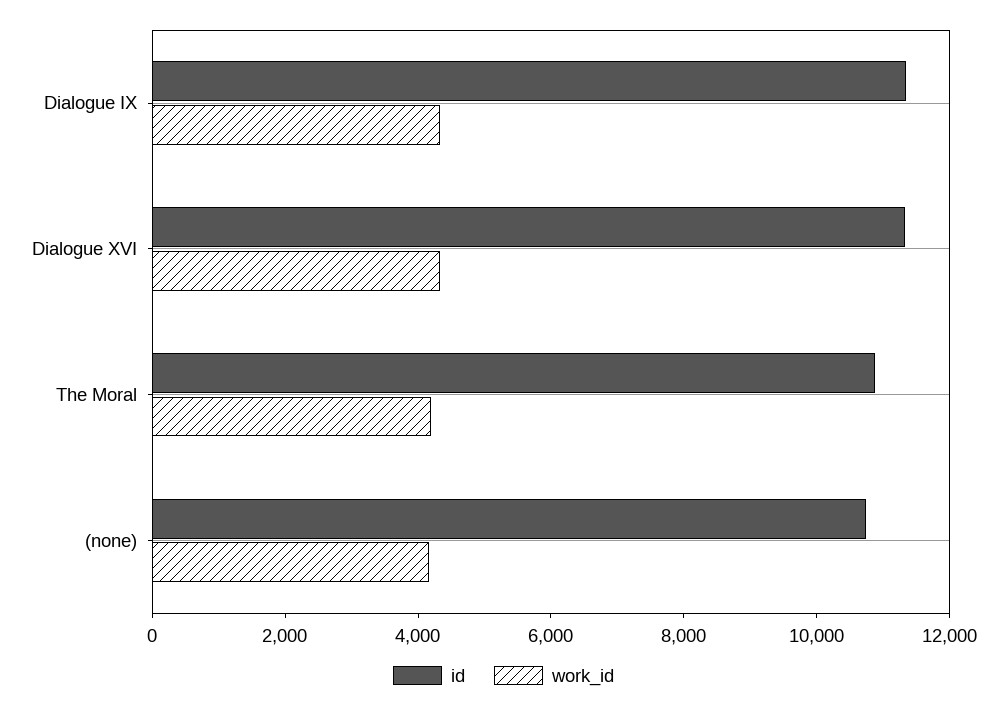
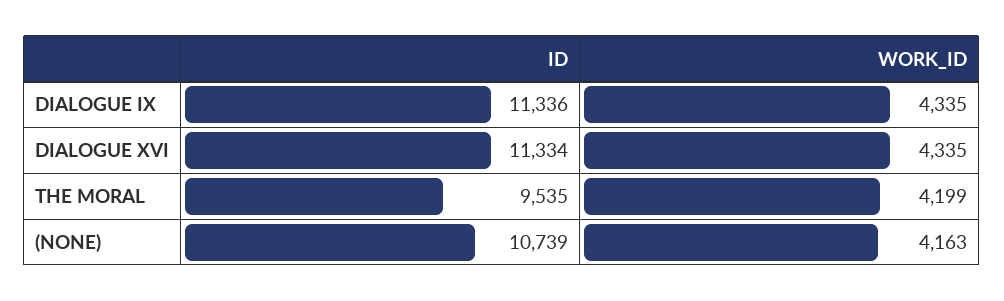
  {
    "id": {
      "Dialogue IX": 11336,
      "Dialogue XVI": 11334,
-     "The Moral": 11000,
+     "The Moral": 9535,
      "(none)": 10739
    },
    "work_id": {
      "Dialogue IX": 4335,
      "Dialogue XVI": 4335,
      "The Moral": 4199,
      "(none)": 4163
    }
  }

